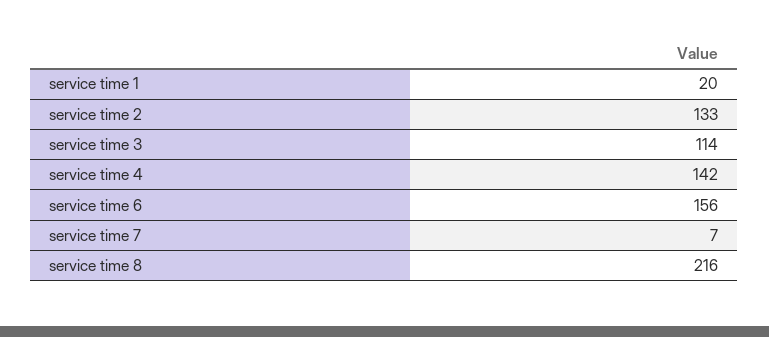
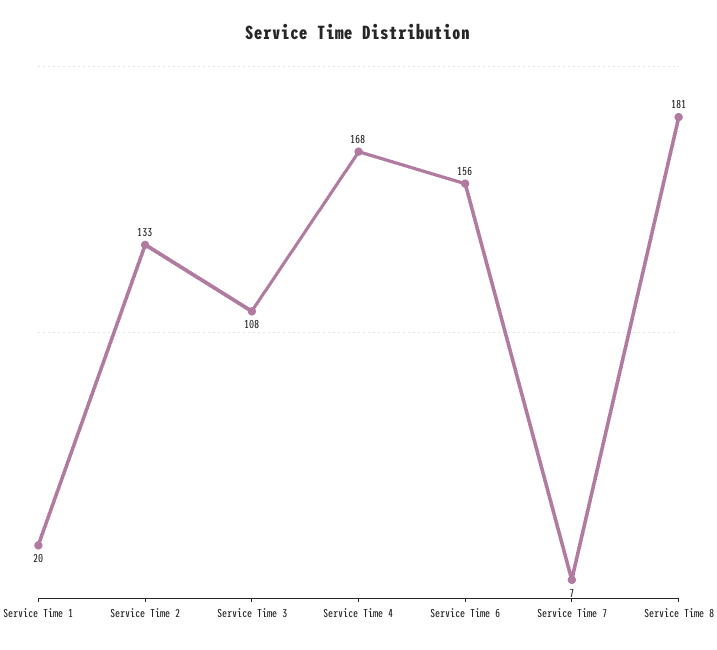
  {
    "service time 1": 20,
    "service time 2": 133,
-   "service time 3": 114,
+   "service time 3": 108,
-   "service time 4": 142,
+   "service time 4": 168,
    "service time 6": 156,
    "service time 7": 7,
-   "service time 8": 216
+   "service time 8": 181
  }

